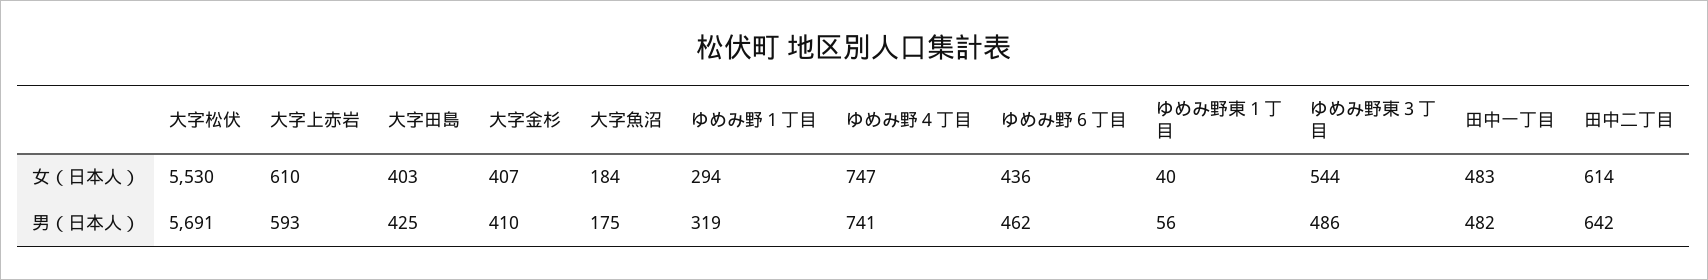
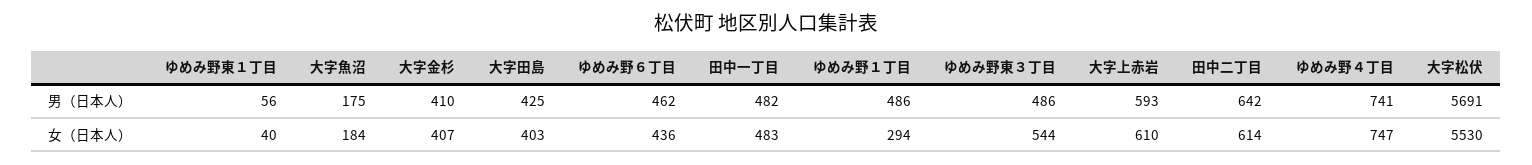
  {
    "大字松伏": {
      "女（日本人）": 5530,
      "男（日本人）": 5691
    },
    "大字上赤岩": {
      "女（日本人）": 610,
      "男（日本人）": 593
    },
    "大字田島": {
      "女（日本人）": 403,
      "男（日本人）": 425
    },
    "大字金杉": {
      "女（日本人）": 407,
      "男（日本人）": 410
    },
    "大字魚沼": {
      "女（日本人）": 184,
      "男（日本人）": 175
    },
    "ゆめみ野１丁目": {
      "女（日本人）": 294,
-     "男（日本人）": 319
+     "男（日本人）": 486
    },
    "ゆめみ野４丁目": {
      "女（日本人）": 747,
      "男（日本人）": 741
    },
    "ゆめみ野６丁目": {
      "女（日本人）": 436,
      "男（日本人）": 462
    },
    "ゆめみ野東１丁目": {
      "女（日本人）": 40,
      "男（日本人）": 56
    },
    "ゆめみ野東３丁目": {
      "女（日本人）": 544,
      "男（日本人）": 486
    },
    "田中一丁目": {
      "女（日本人）": 483,
      "男（日本人）": 482
    },
    "田中二丁目": {
      "女（日本人）": 614,
      "男（日本人）": 642
    }
  }

